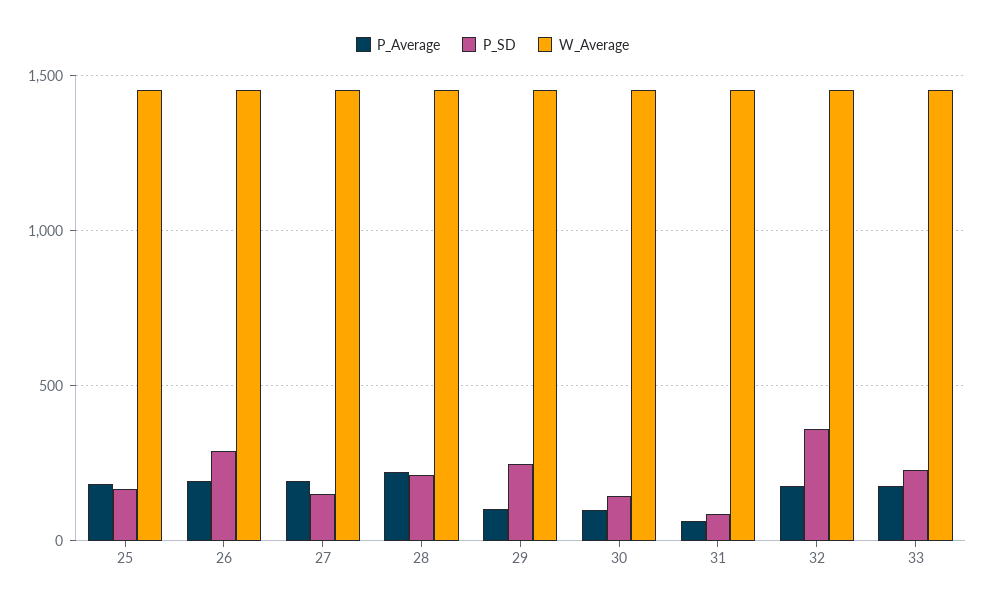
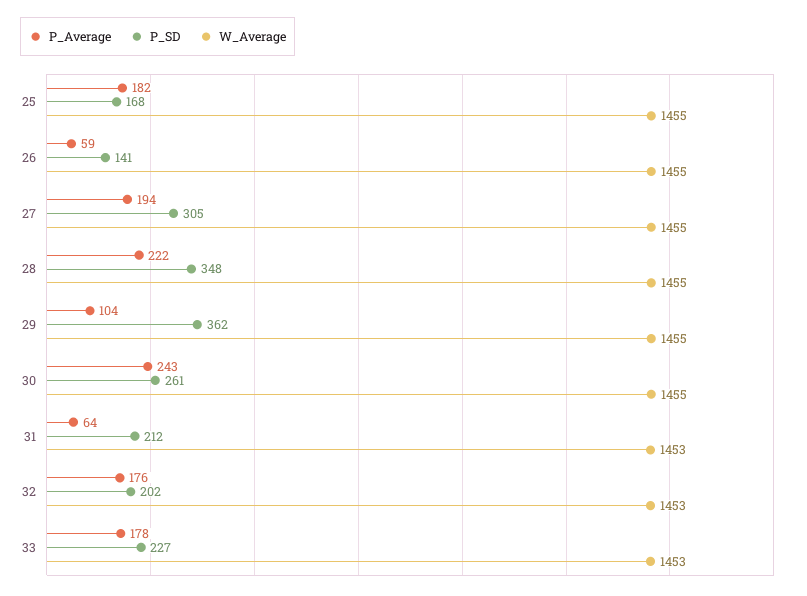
  {
    "P_Average": {
      "25": 182,
-     "26": 200,
+     "26": 59,
      "27": 194,
      "28": 222,
      "29": 104,
-     "30": 100,
+     "30": 243,
      "31": 64,
      "32": 176,
      "33": 178
    },
    "P_SD": {
      "25": 168,
-     "26": 300,
+     "26": 141,
-     "27": 150,
+     "27": 305,
-     "28": 200,
+     "28": 348,
-     "29": 250,
+     "29": 362,
-     "30": 150,
+     "30": 261,
-     "31": 100,
+     "31": 212,
-     "32": 350,
+     "32": 202,
      "33": 227
    },
    "W_Average": {
      "25": 1455,
      "26": 1455,
      "27": 1455,
      "28": 1455,
      "29": 1455,
      "30": 1455,
      "31": 1453,
      "32": 1453,
      "33": 1453
    }
  }

